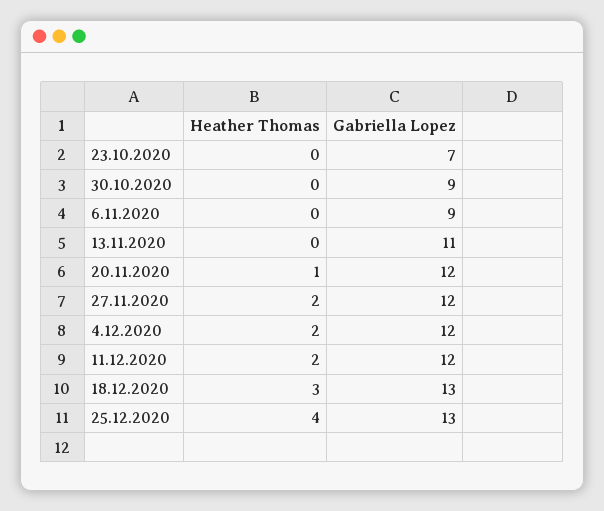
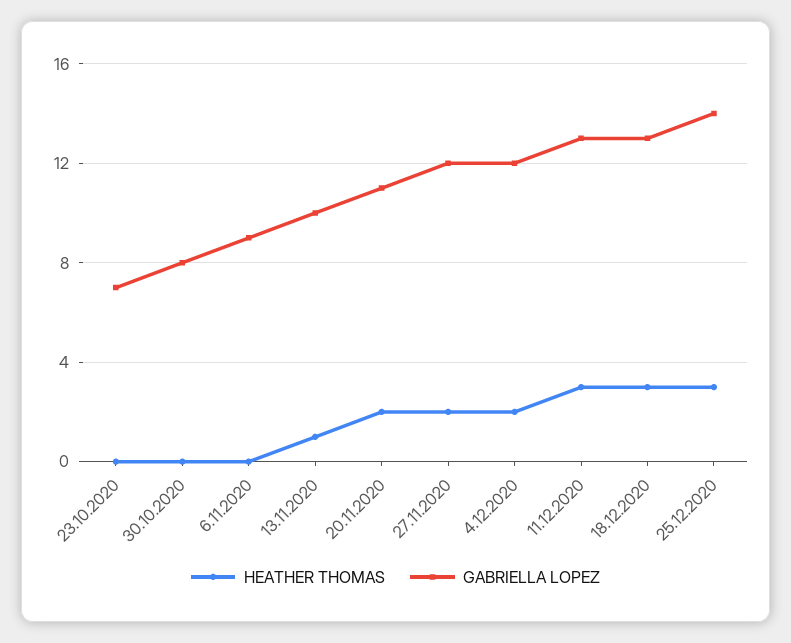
  {
    "Heather Thomas": {
      "23.10.2020": 0,
      "30.10.2020": 0,
      "6.11.2020": 0,
-     "13.11.2020": 0,
+     "13.11.2020": 1,
-     "20.11.2020": 1,
+     "20.11.2020": 2,
      "27.11.2020": 2,
      "4.12.2020": 2,
-     "11.12.2020": 2,
+     "11.12.2020": 3,
      "18.12.2020": 3,
-     "25.12.2020": 4
+     "25.12.2020": 3
    },
    "Gabriella Lopez": {
      "23.10.2020": 7,
-     "30.10.2020": 9,
+     "30.10.2020": 8,
      "6.11.2020": 9,
-     "13.11.2020": 11,
+     "13.11.2020": 10,
-     "20.11.2020": 12,
+     "20.11.2020": 11,
      "27.11.2020": 12,
      "4.12.2020": 12,
-     "11.12.2020": 12,
+     "11.12.2020": 13,
      "18.12.2020": 13,
-     "25.12.2020": 13
+     "25.12.2020": 14
    }
  }

